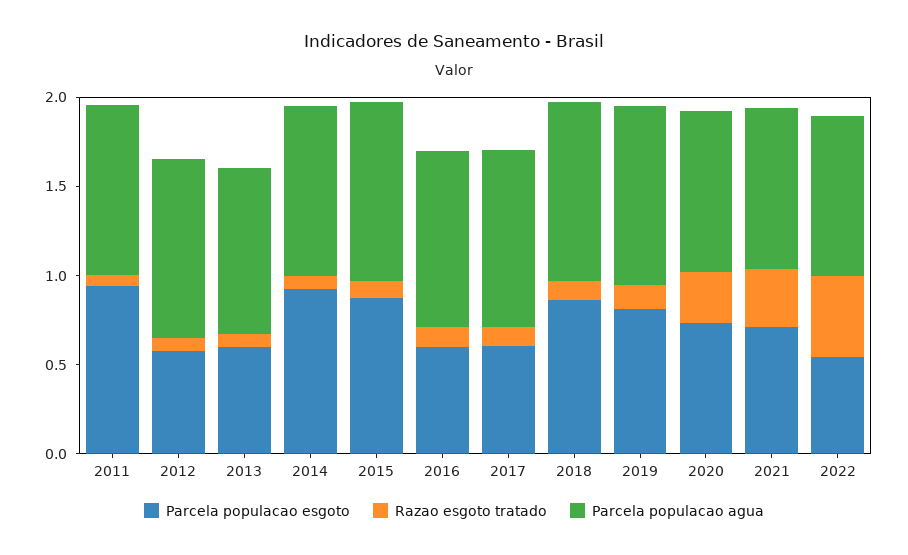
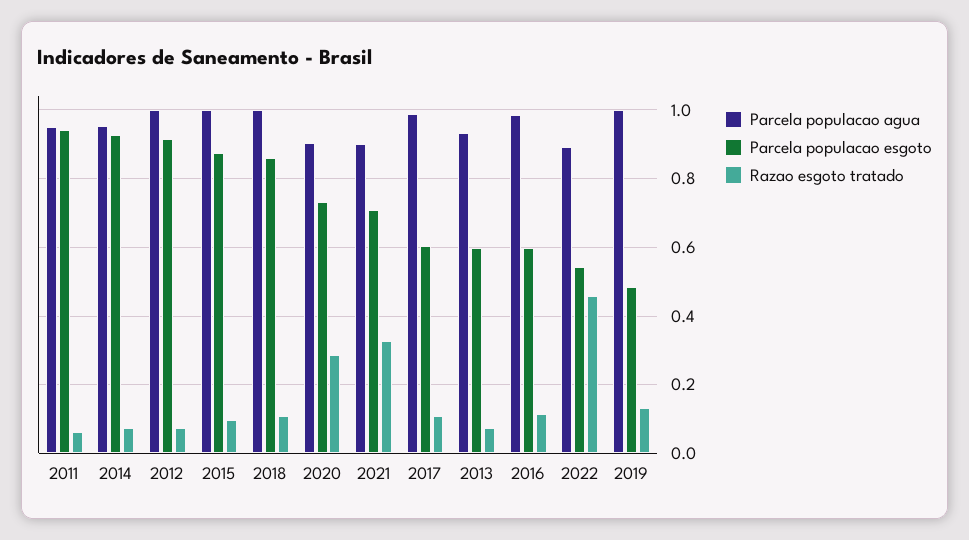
  {
    "Parcela populacao esgoto": {
      "2011": 0.94,
-     "2012": 0.6,
+     "2012": 0.92,
      "2013": 0.6,
      "2014": 0.92,
      "2015": 0.88,
      "2016": 0.6,
      "2017": 0.6,
      "2018": 0.86,
-     "2019": 0.8,
+     "2019": 0.48,
      "2020": 0.74,
      "2021": 0.72,
      "2022": 0.54
    },
    "Razao esgoto tratado": {
      "2011": 0.06,
      "2012": 0.08,
      "2013": 0.08,
      "2014": 0.08,
      "2015": 0.1,
      "2016": 0.12,
      "2017": 0.1,
      "2018": 0.12,
      "2019": 0.14,
      "2020": 0.28,
      "2021": 0.32,
      "2022": 0.46
    },
    "Parcela populacao agua": {
      "2011": 0.96,
      "2012": 1,
      "2013": 0.94,
      "2014": 0.96,
      "2015": 1,
      "2016": 0.98,
      "2017": 0.98,
      "2018": 1,
      "2019": 1,
      "2020": 0.9,
      "2021": 0.9,
      "2022": 0.9
    }
  }

